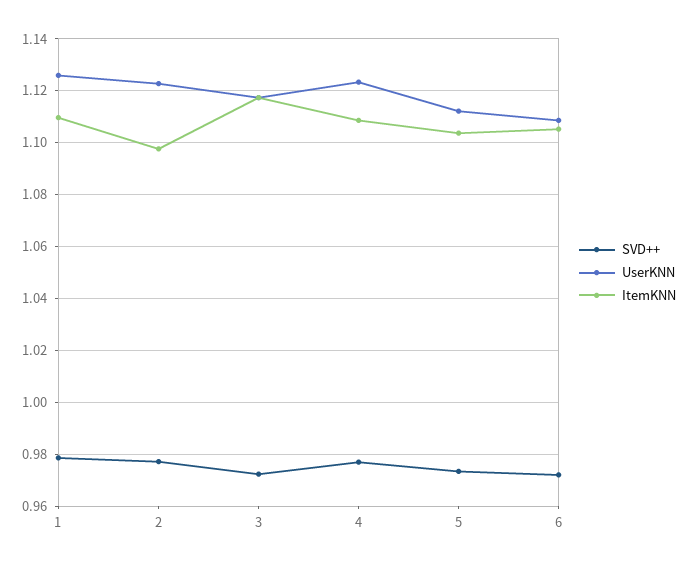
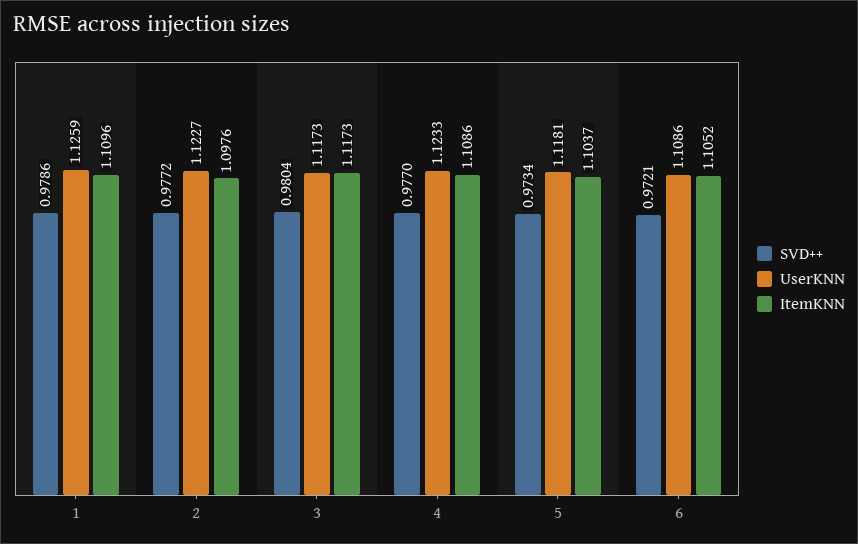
  {
    "SVD++": {
      "1": 0.9786,
      "2": 0.9772,
-     "3": 0.9725,
+     "3": 0.9804,
      "4": 0.977,
      "5": 0.9734,
      "6": 0.9721
    },
    "UserKNN": {
      "1": 1.1259,
      "2": 1.1227,
      "3": 1.1173,
      "4": 1.1233,
-     "5": 1.1125,
+     "5": 1.1181,
      "6": 1.1086
    },
    "ItemKNN": {
      "1": 1.1096,
      "2": 1.0976,
      "3": 1.1173,
      "4": 1.1086,
      "5": 1.1037,
      "6": 1.1052
    }
  }

